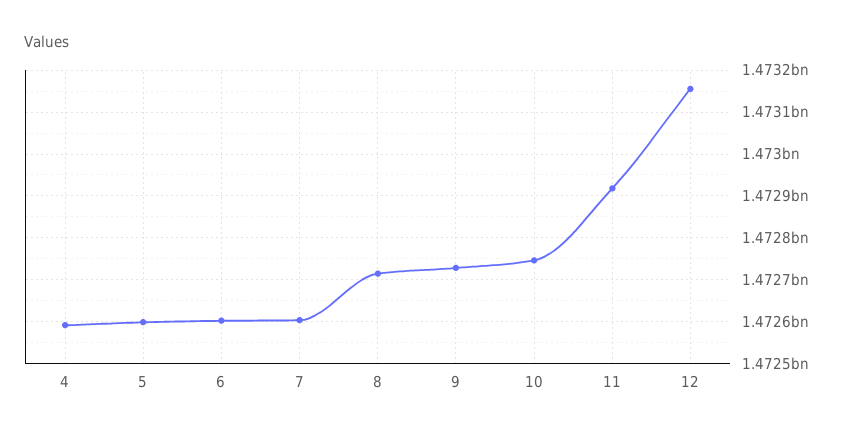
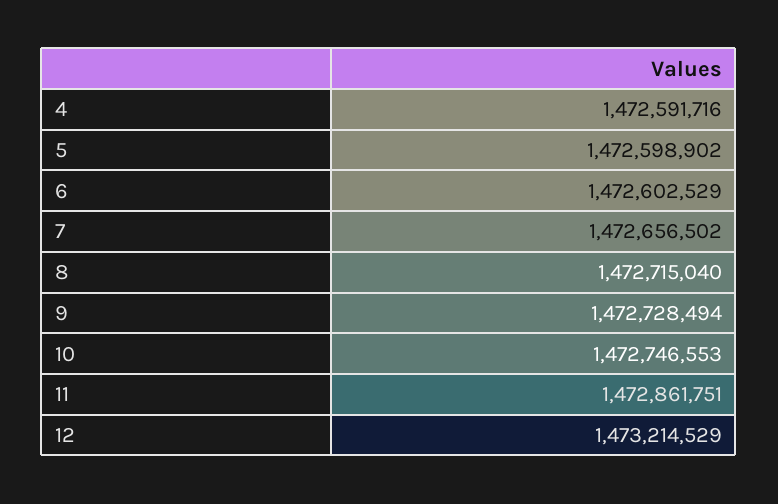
  {
    "4": 1472591716,
    "5": 1472598902,
    "6": 1472602529,
-   "7": 1472600000,
+   "7": 1472656502,
    "8": 1472715040,
    "9": 1472728494,
    "10": 1472746553,
-   "11": 1472920000,
+   "11": 1472861751,
-   "12": 1473160000
+   "12": 1473214529
  }

